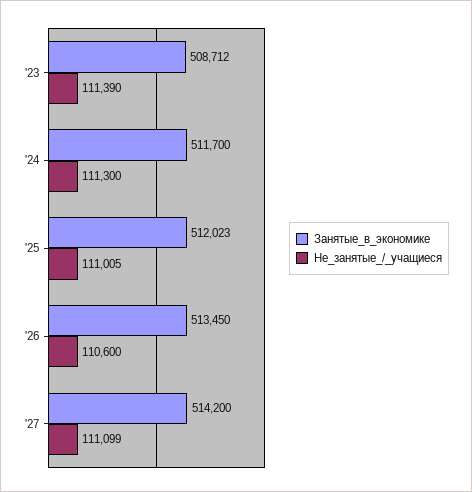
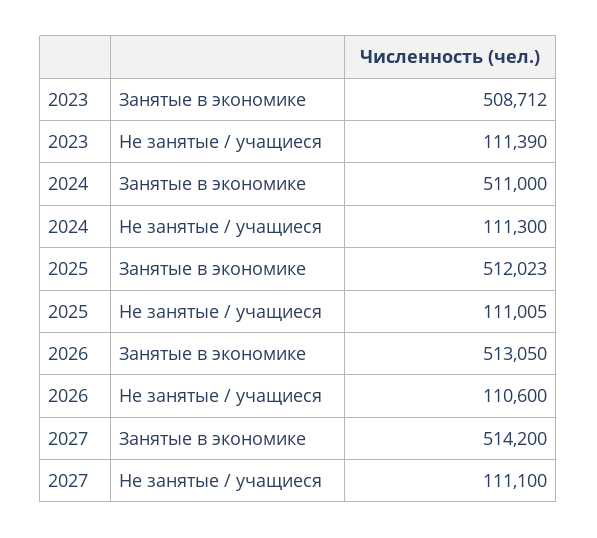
  {
    "Занятые_в_экономике": {
      "'23": 508712,
-     "'24": 511700,
+     "'24": 511000,
      "'25": 512023,
-     "'26": 513450,
+     "'26": 513050,
      "'27": 514200
    },
    "Не_занятые_/_учащиеся": {
      "'23": 111390,
      "'24": 111300,
      "'25": 111005,
      "'26": 110600,
-     "'27": 111099
+     "'27": 111100
    }
  }

